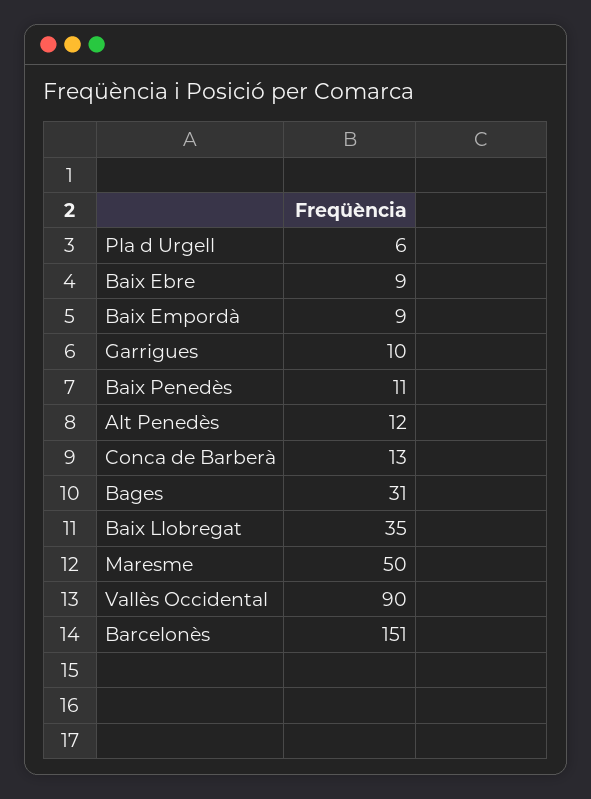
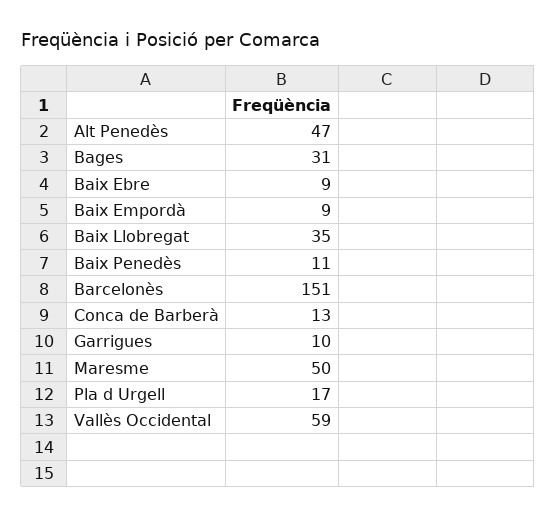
  {
-   "Pla d Urgell": 6,
+   "Pla d Urgell": 17,
    "Baix Ebre": 9,
    "Baix Empordà": 9,
    "Garrigues": 10,
    "Baix Penedès": 11,
-   "Alt Penedès": 12,
+   "Alt Penedès": 47,
    "Conca de Barberà": 13,
    "Bages": 31,
    "Baix Llobregat": 35,
    "Maresme": 50,
-   "Vallès Occidental": 90,
+   "Vallès Occidental": 59,
    "Barcelonès": 151
  }

